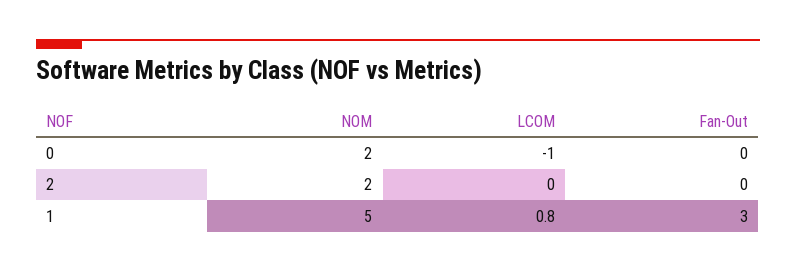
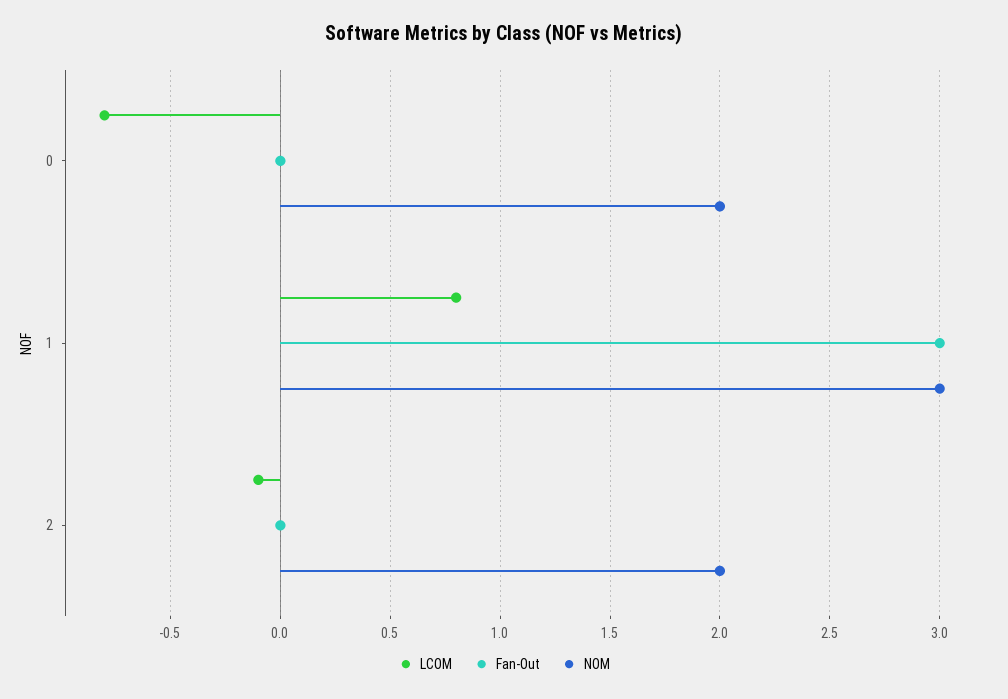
  {
    "NOM": {
      "0": 2,
      "2": 2,
-     "1": 5
+     "1": 3
    },
    "LCOM": {
-     "0": -1,
+     "0": -0.8,
-     "2": 0,
+     "2": -0.1,
      "1": 0.8
    },
    "Fan-Out": {
      "0": 0,
      "2": 0,
      "1": 3
    }
  }

